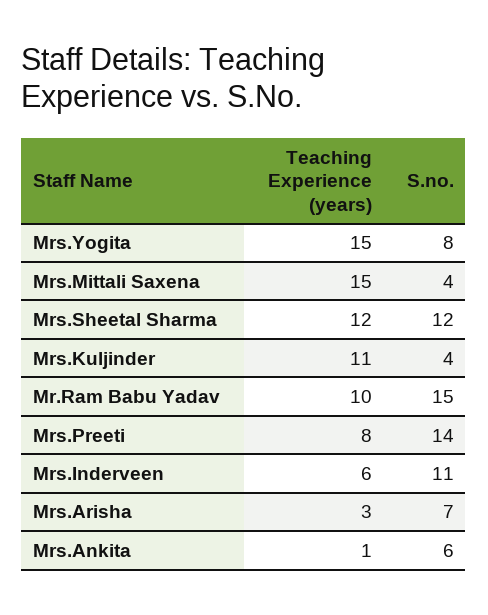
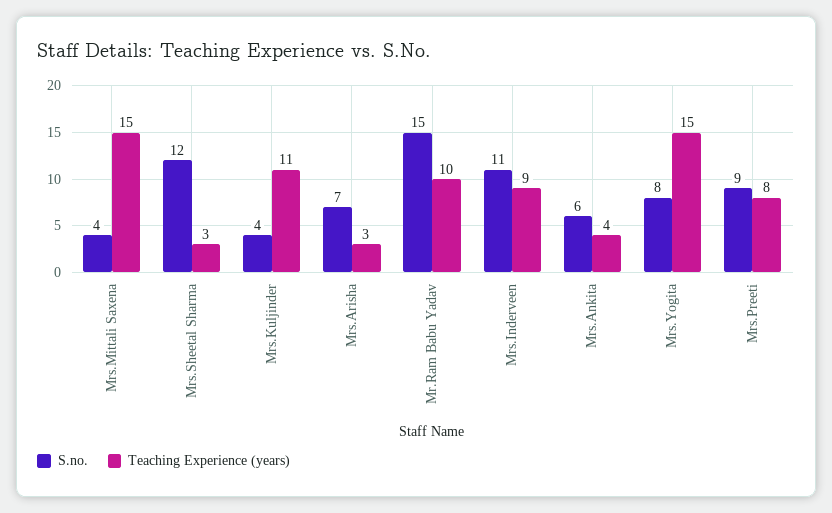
  {
    "Teaching Experience (years)": {
      "Mrs.Yogita": 15,
      "Mrs.Mittali Saxena": 15,
-     "Mrs.Sheetal Sharma": 12,
+     "Mrs.Sheetal Sharma": 3,
      "Mrs.Kuljinder": 11,
      "Mr.Ram Babu Yadav": 10,
      "Mrs.Preeti": 8,
-     "Mrs.Inderveen": 6,
+     "Mrs.Inderveen": 9,
      "Mrs.Arisha": 3,
-     "Mrs.Ankita": 1
+     "Mrs.Ankita": 4
    },
    "S.no.": {
      "Mrs.Yogita": 8,
      "Mrs.Mittali Saxena": 4,
      "Mrs.Sheetal Sharma": 12,
      "Mrs.Kuljinder": 4,
      "Mr.Ram Babu Yadav": 15,
-     "Mrs.Preeti": 14,
+     "Mrs.Preeti": 9,
      "Mrs.Inderveen": 11,
      "Mrs.Arisha": 7,
      "Mrs.Ankita": 6
    }
  }

